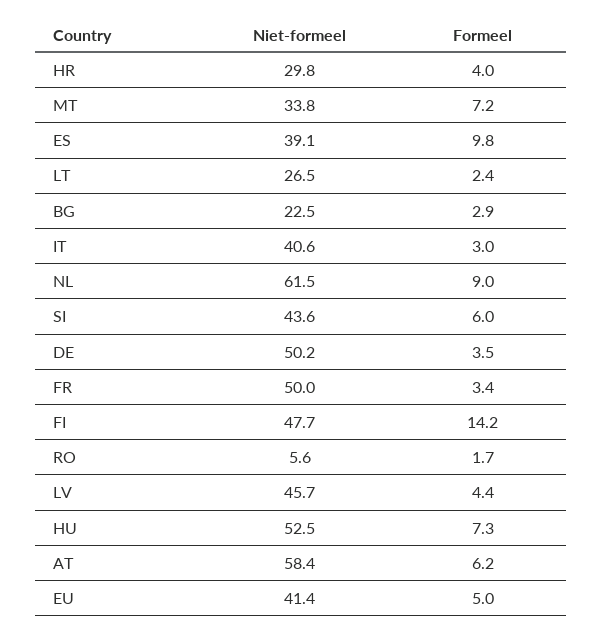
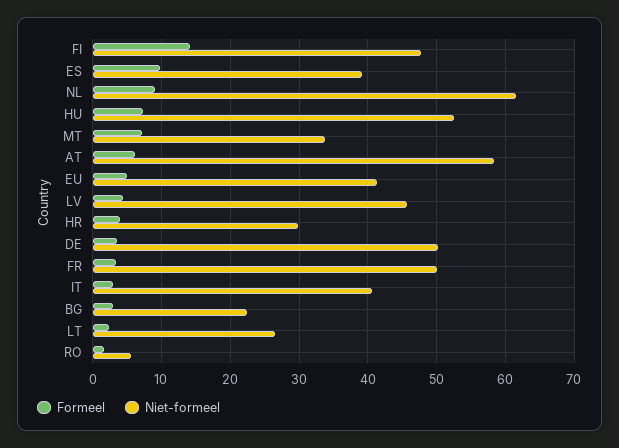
  {
    "Niet-formeel": {
      "HR": 29.8,
      "MT": 33.8,
      "ES": 39.1,
      "LT": 26.5,
      "BG": 22.5,
      "IT": 40.6,
      "NL": 61.5,
-     "SI": 43.6,
      "DE": 50.2,
      "FR": 50,
      "FI": 47.7,
      "RO": 5.6,
      "LV": 45.7,
      "HU": 52.5,
      "AT": 58.4,
      "EU": 41.4
    },
    "Formeel": {
      "HR": 4,
      "MT": 7.2,
      "ES": 9.8,
      "LT": 2.4,
      "BG": 2.9,
      "IT": 3,
      "NL": 9,
-     "SI": 6,
      "DE": 3.5,
      "FR": 3.4,
      "FI": 14.2,
      "RO": 1.7,
      "LV": 4.4,
      "HU": 7.3,
      "AT": 6.2,
      "EU": 5
    }
  }

